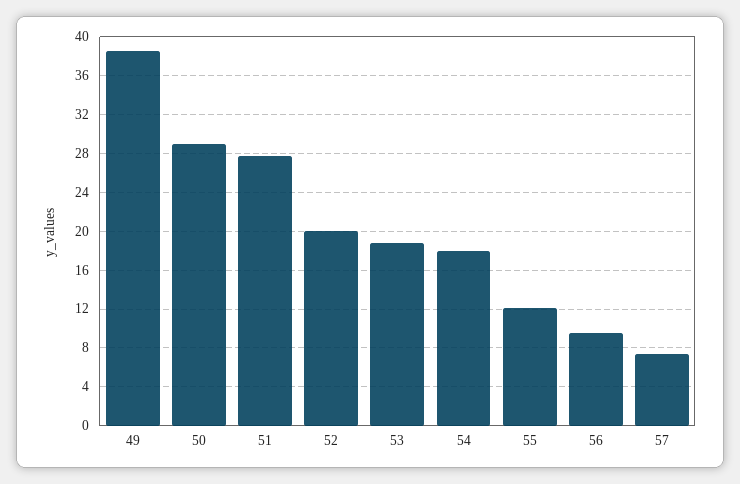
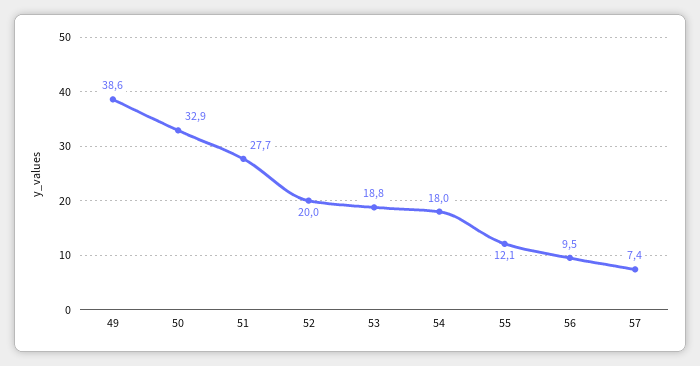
  {
    "49": 38.6,
-   "50": 29,
+   "50": 32.9,
    "51": 27.7,
    "52": 20,
    "53": 18.8,
    "54": 18,
    "55": 12.1,
    "56": 9.5,
    "57": 7.4
  }

